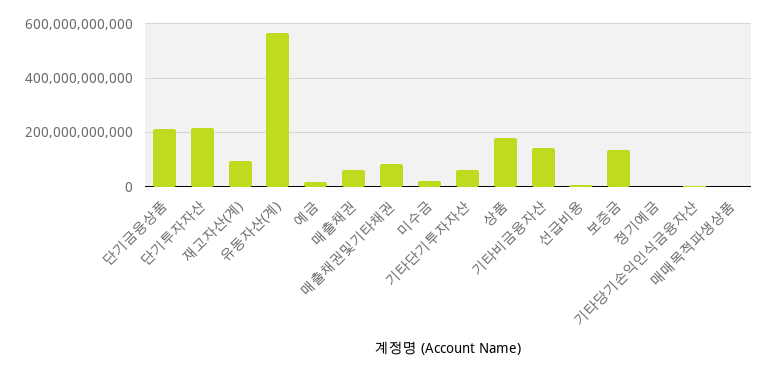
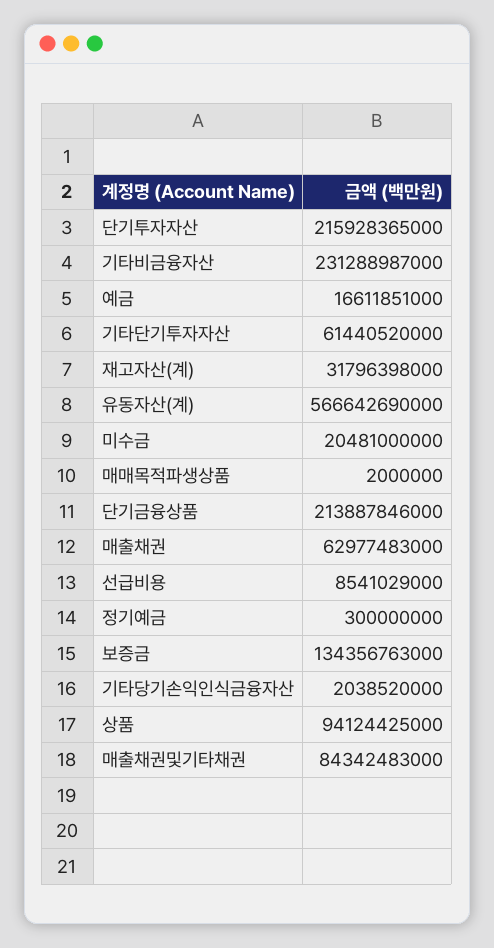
  {
    "단기금융상품": 213887846000,
    "단기투자자산": 215928365000,
-   "재고자산(계)": 100000000000,
+   "재고자산(계)": 31796398000,
    "유동자산(계)": 566642690000,
    "예금": 16611851000,
    "매출채권": 62977483000,
    "매출채권및기타채권": 84342483000,
    "미수금": 20481000000,
    "기타단기투자자산": 61440520000,
-   "상품": 175000000000,
+   "상품": 94124425000,
-   "기타비금융자산": 150000000000,
+   "기타비금융자산": 231288987000,
    "선급비용": 8541029000,
    "보증금": 134356763000,
    "정기예금": 300000000,
    "기타당기손익인식금융자산": 2038520000,
    "매매목적파생상품": 2000000
  }

